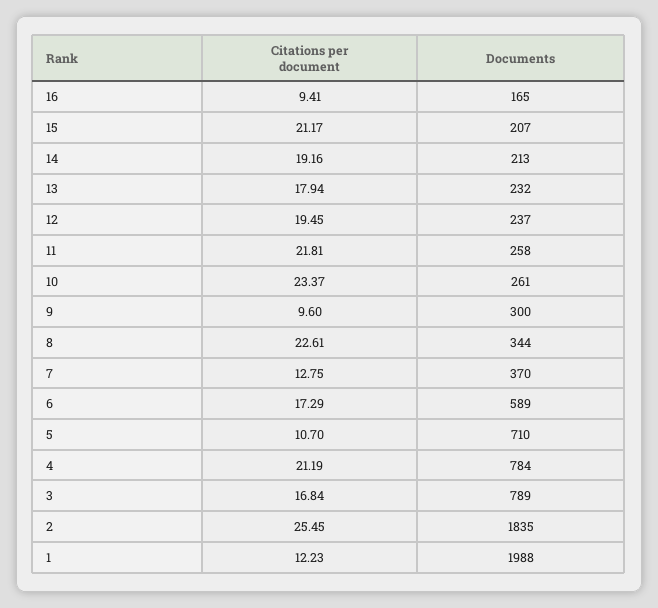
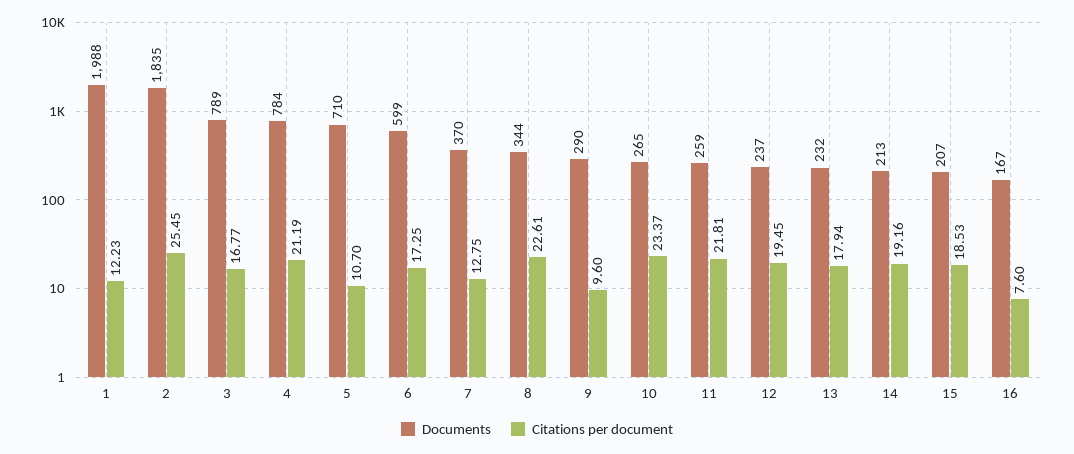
  {
    "Citations per document": {
-     "16": 9.41,
+     "16": 7.6,
-     "15": 21.17,
+     "15": 18.53,
      "14": 19.16,
      "13": 17.94,
      "12": 19.45,
      "11": 21.81,
      "10": 23.37,
      "9": 9.6,
      "8": 22.61,
      "7": 12.75,
-     "6": 17.29,
+     "6": 17.25,
      "5": 10.7,
      "4": 21.19,
-     "3": 16.84,
+     "3": 16.77,
      "2": 25.45,
      "1": 12.23
    },
    "Documents": {
-     "16": 165,
+     "16": 167,
      "15": 207,
      "14": 213,
      "13": 232,
      "12": 237,
-     "11": 258,
+     "11": 259,
-     "10": 261,
+     "10": 265,
-     "9": 300,
+     "9": 290,
      "8": 344,
      "7": 370,
-     "6": 589,
+     "6": 599,
      "5": 710,
      "4": 784,
      "3": 789,
      "2": 1835,
      "1": 1988
    }
  }

